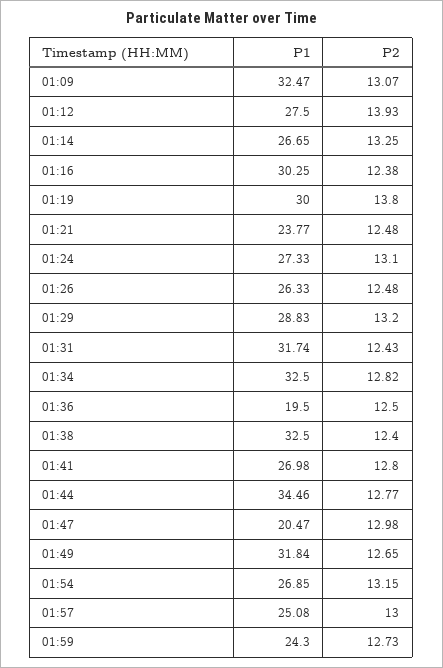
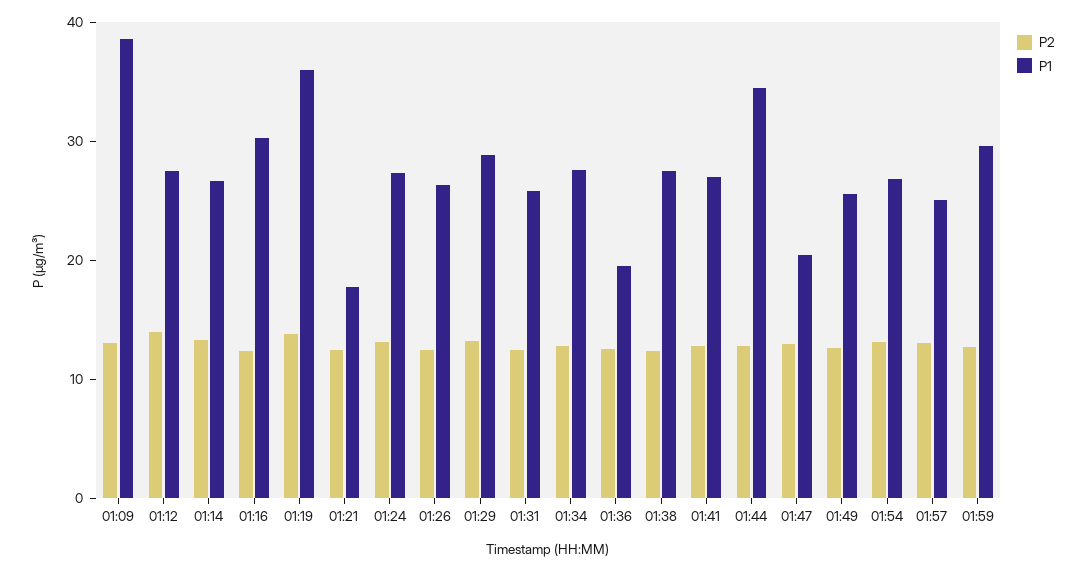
  {
    "P1": {
-     "01:09": 32.47,
+     "01:09": 38,
      "01:12": 27.5,
      "01:14": 26.65,
      "01:16": 30.25,
-     "01:19": 30,
+     "01:19": 36,
-     "01:21": 23.77,
+     "01:21": 18,
      "01:24": 27.33,
      "01:26": 26.33,
      "01:29": 28.83,
-     "01:31": 31.74,
+     "01:31": 26,
-     "01:34": 32.5,
+     "01:34": 28,
      "01:36": 19.5,
-     "01:38": 32.5,
+     "01:38": 28,
      "01:41": 26.98,
      "01:44": 34.46,
      "01:47": 20.47,
-     "01:49": 31.84,
+     "01:49": 26,
      "01:54": 26.85,
      "01:57": 25.08,
-     "01:59": 24.3
+     "01:59": 30
    },
    "P2": {
      "01:09": 13.07,
      "01:12": 13.93,
      "01:14": 13.25,
      "01:16": 12.38,
      "01:19": 13.8,
      "01:21": 12.48,
      "01:24": 13.1,
      "01:26": 12.48,
      "01:29": 13.2,
      "01:31": 12.43,
      "01:34": 12.82,
      "01:36": 12.5,
      "01:38": 12.4,
      "01:41": 12.8,
      "01:44": 12.77,
      "01:47": 12.98,
      "01:49": 12.65,
      "01:54": 13.15,
      "01:57": 13,
      "01:59": 12.73
    }
  }

